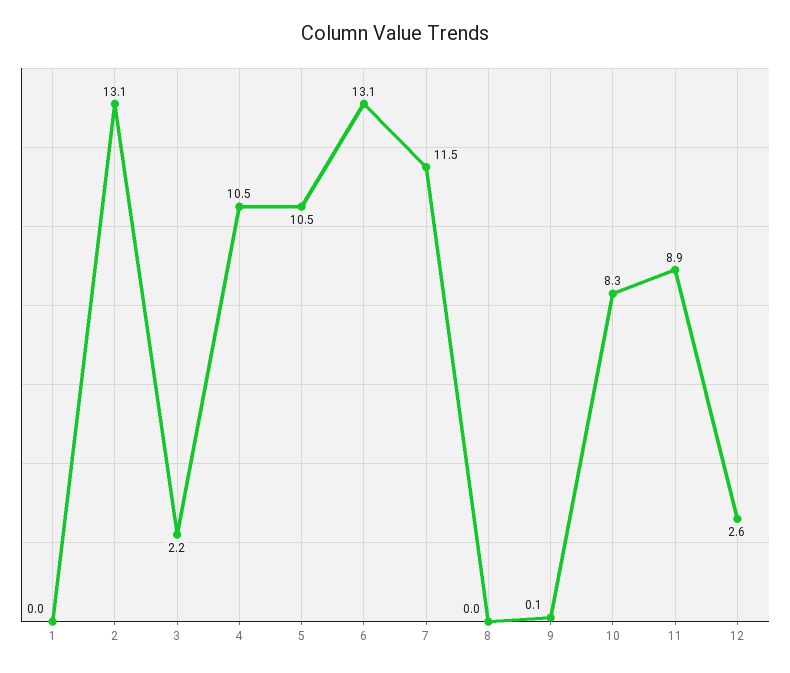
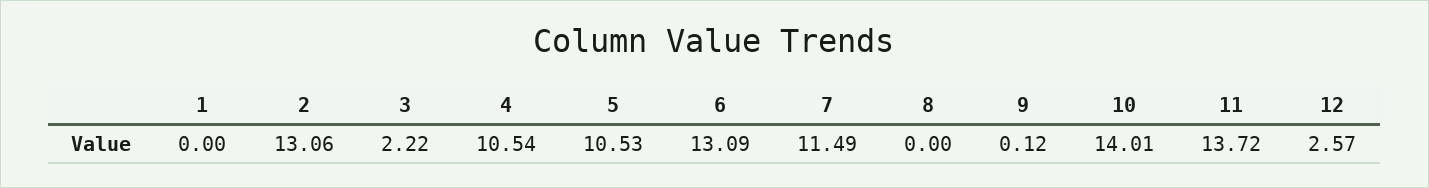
  {
    "1": 0,
    "2": 13.06,
    "3": 2.22,
    "4": 10.54,
    "5": 10.53,
    "6": 13.09,
    "7": 11.49,
    "8": 0,
    "9": 0.12,
-   "10": 8.3,
+   "10": 14.01,
-   "11": 8.9,
+   "11": 13.72,
    "12": 2.57
  }

